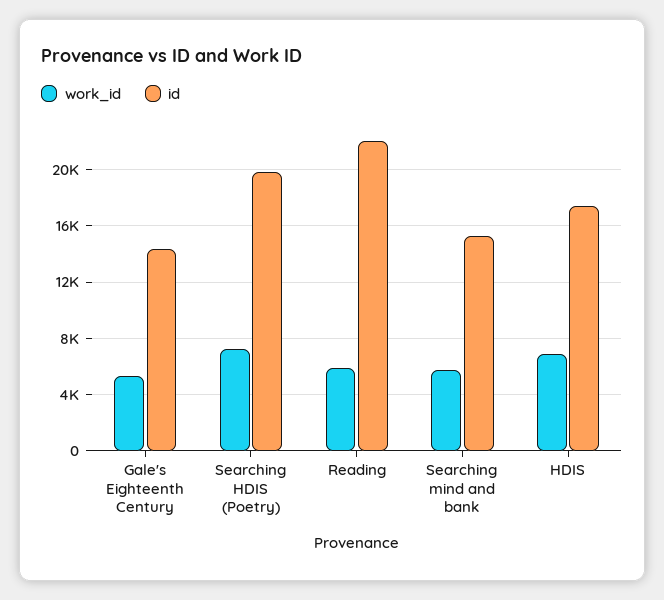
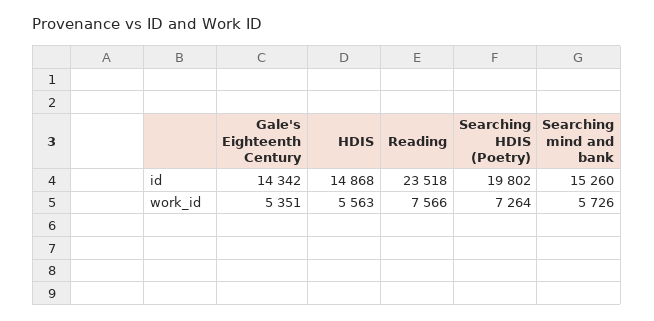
  {
    "work_id": {
      "Gale's Eighteenth Century": 5351,
      "Searching HDIS (Poetry)": 7264,
-     "Reading": 6000,
+     "Reading": 7566,
      "Searching mind and bank": 5726,
-     "HDIS": 7000
+     "HDIS": 5563
    },
    "id": {
      "Gale's Eighteenth Century": 14342,
      "Searching HDIS (Poetry)": 19802,
-     "Reading": 22000,
+     "Reading": 23518,
      "Searching mind and bank": 15260,
-     "HDIS": 17500
+     "HDIS": 14868
    }
  }

